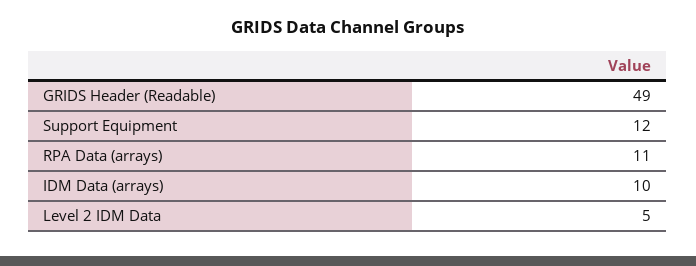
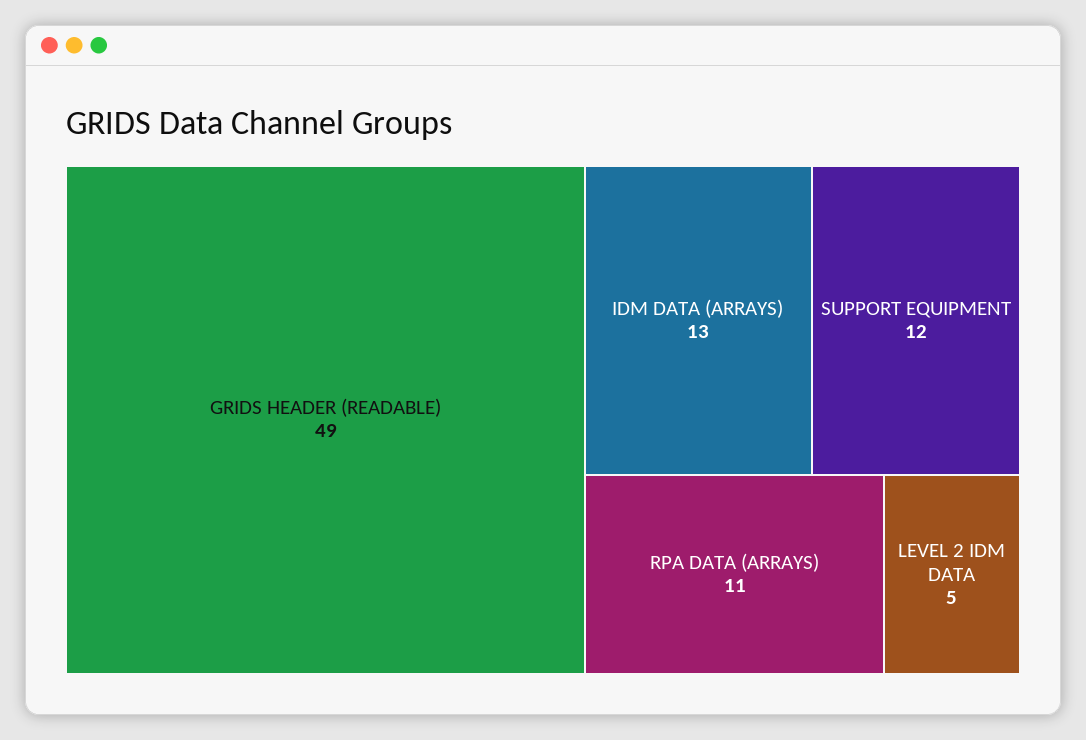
  {
    "GRIDS Header (Readable)": 49,
    "Support Equipment": 12,
    "RPA Data (arrays)": 11,
-   "IDM Data (arrays)": 10,
+   "IDM Data (arrays)": 13,
    "Level 2 IDM Data": 5
  }

